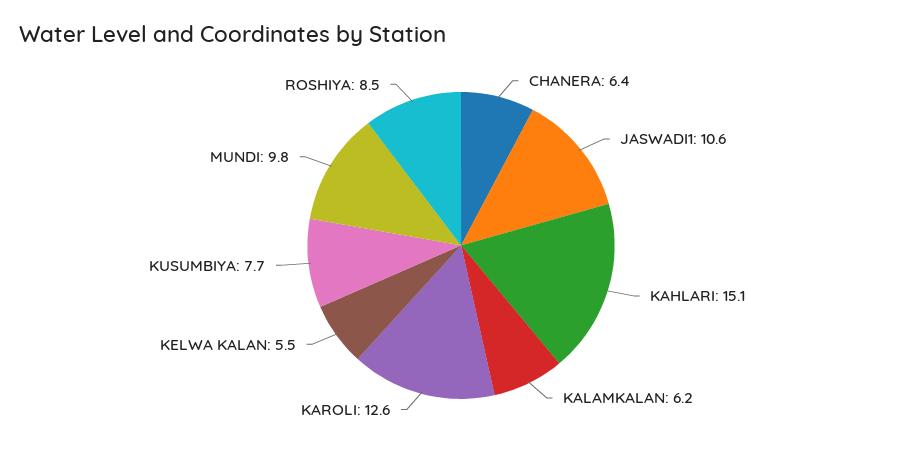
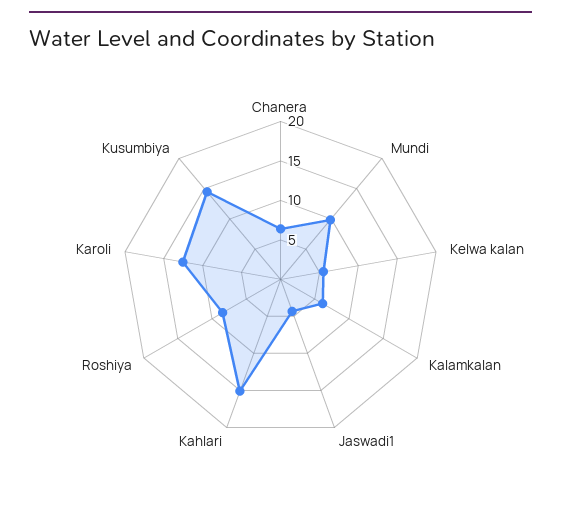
  {
    "CHANERA": 6.4,
-   "JASWADI1": 10.6,
+   "JASWADI1": 5,
    "KAHLARI": 15.1,
    "KALAMKALAN": 6.2,
    "KAROLI": 12.6,
    "KELWA KALAN": 5.5,
-   "KUSUMBIYA": 7.7,
+   "KUSUMBIYA": 15,
    "MUNDI": 9.8,
    "ROSHIYA": 8.5
  }

